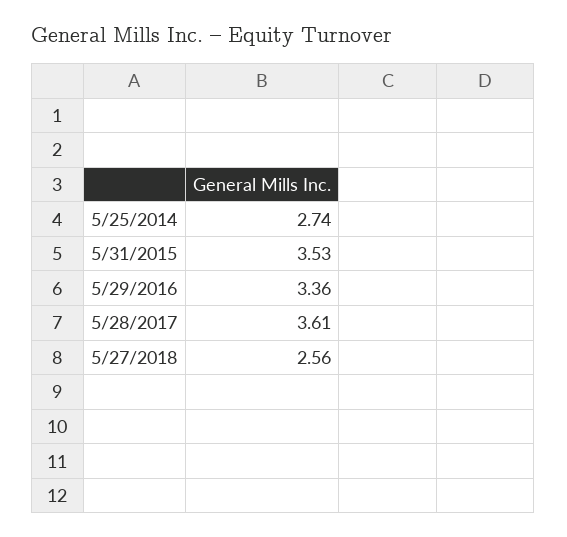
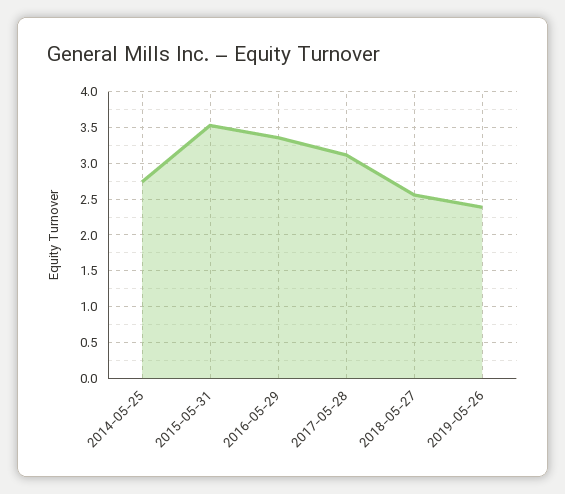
  {
    "5/25/2014": 2.74,
    "5/31/2015": 3.53,
    "5/29/2016": 3.36,
-   "5/28/2017": 3.61,
+   "5/28/2017": 3.1,
-   "5/27/2018": 2.56
+   "5/27/2018": 2.56,
+   "2019-05-26": 2.4
  }

